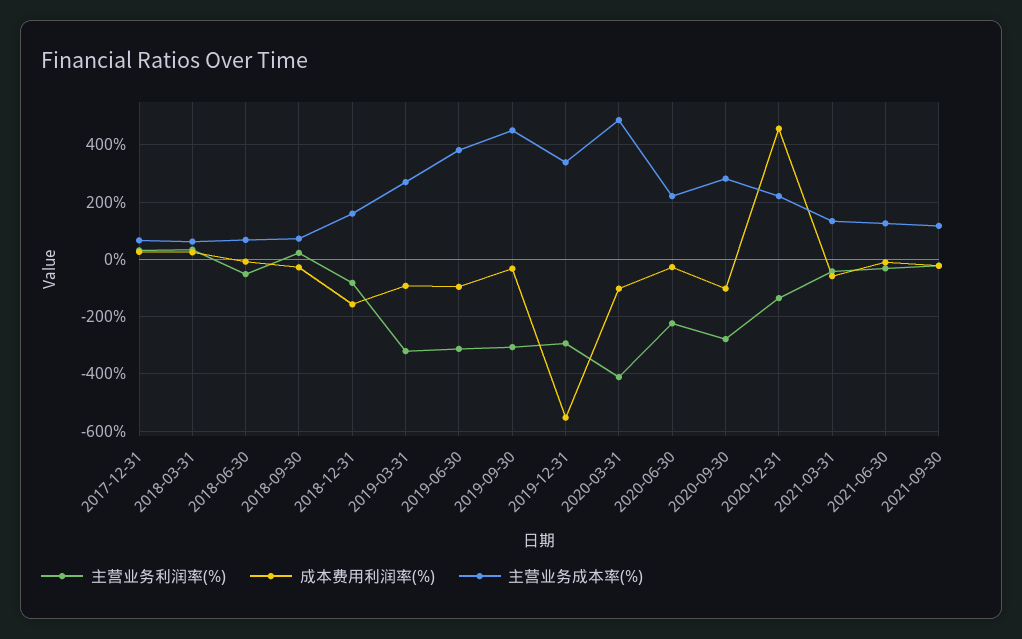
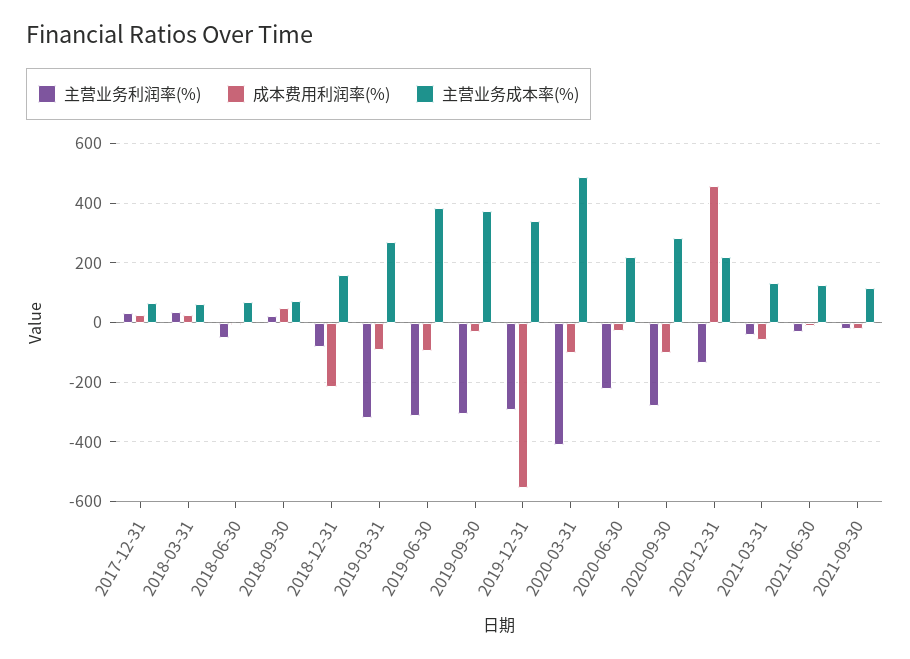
  {
    "主营业务利润率(%)": {
      "2017-12-31": 25,
      "2018-03-31": 25,
      "2018-06-30": -50,
      "2018-09-30": 25,
      "2018-12-31": -75,
      "2019-03-31": -325,
      "2019-06-30": -325,
      "2019-09-30": -300,
      "2019-12-31": -300,
      "2020-03-31": -400,
      "2020-06-30": -225,
      "2020-09-30": -275,
      "2020-12-31": -125,
      "2021-03-31": -50,
      "2021-06-30": -25,
      "2021-09-30": -25
    },
    "成本费用利润率(%)": {
      "2017-12-31": 25,
      "2018-03-31": 25,
      "2018-06-30": 0,
-     "2018-09-30": -25,
+     "2018-09-30": 50,
-     "2018-12-31": -150,
+     "2018-12-31": -225,
      "2019-03-31": -100,
      "2019-06-30": -100,
      "2019-09-30": -25,
      "2019-12-31": -550,
      "2020-03-31": -100,
      "2020-06-30": -25,
      "2020-09-30": -100,
      "2020-12-31": 450,
      "2021-03-31": -50,
      "2021-06-30": 0,
      "2021-09-30": -25
    },
    "主营业务成本率(%)": {
      "2017-12-31": 75,
      "2018-03-31": 50,
      "2018-06-30": 75,
      "2018-09-30": 75,
      "2018-12-31": 150,
      "2019-03-31": 275,
      "2019-06-30": 375,
-     "2019-09-30": 450,
+     "2019-09-30": 375,
      "2019-12-31": 350,
      "2020-03-31": 475,
      "2020-06-30": 225,
      "2020-09-30": 275,
      "2020-12-31": 225,
      "2021-03-31": 125,
      "2021-06-30": 125,
      "2021-09-30": 125
    }
  }

